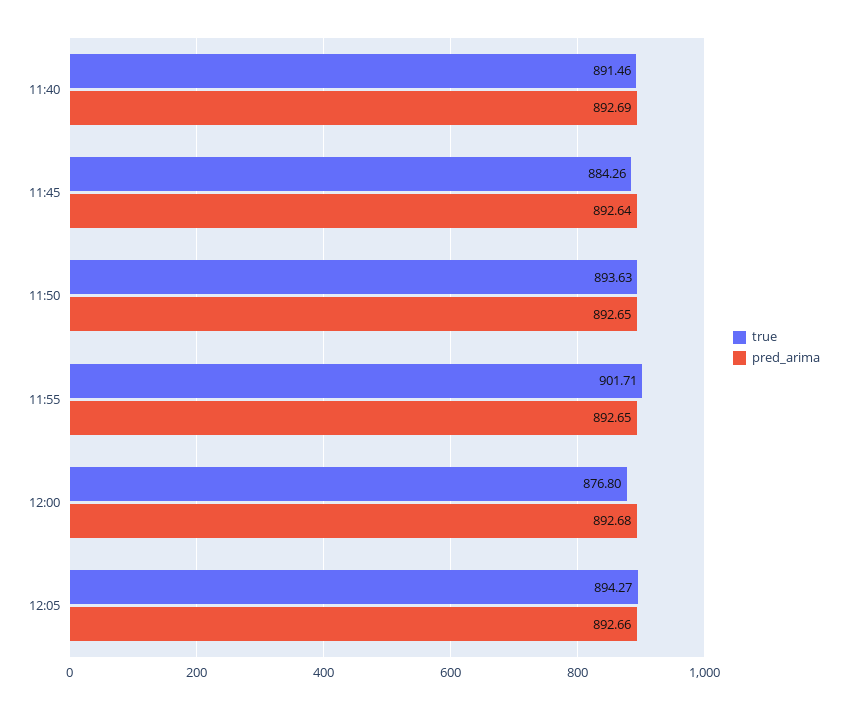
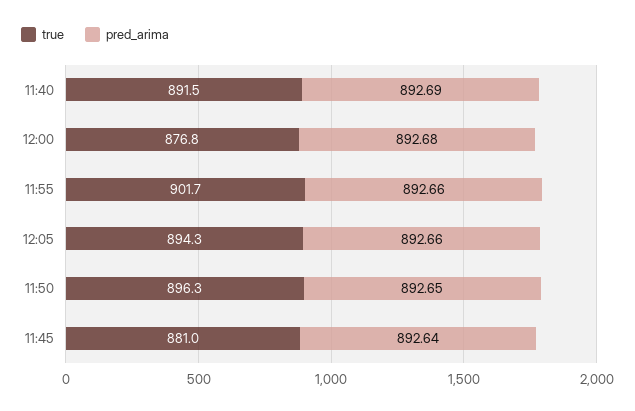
  {
    "true": {
      "11:40": 891.46,
-     "11:45": 884.26,
+     "11:45": 881,
-     "11:50": 893.63,
+     "11:50": 896.3,
      "11:55": 901.71,
      "12:00": 876.8,
      "12:05": 894.27
    },
    "pred_arima": {
      "11:40": 892.69,
      "11:45": 892.64,
      "11:50": 892.65,
-     "11:55": 892.65,
+     "11:55": 892.66,
      "12:00": 892.68,
      "12:05": 892.66
    }
  }

